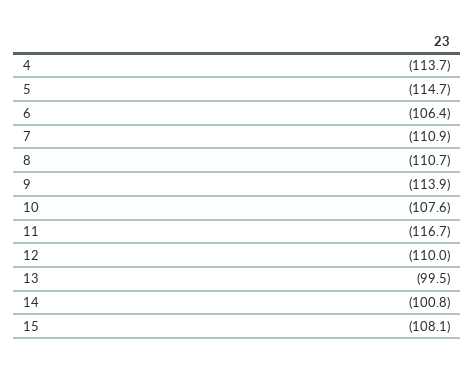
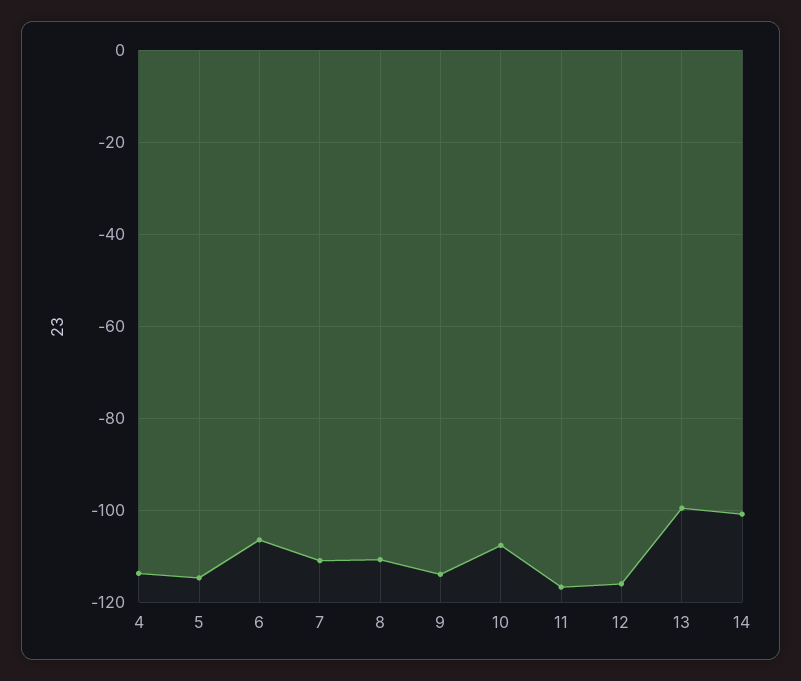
  {
    "4": -113.7,
    "5": -114.7,
    "6": -106.4,
    "7": -110.9,
    "8": -110.7,
    "9": -113.9,
    "10": -107.6,
    "11": -116.7,
-   "12": -110,
+   "12": -116,
    "13": -99.5,
-   "14": -100.8,
+   "14": -100.8
-   "15": -108.1
  }

